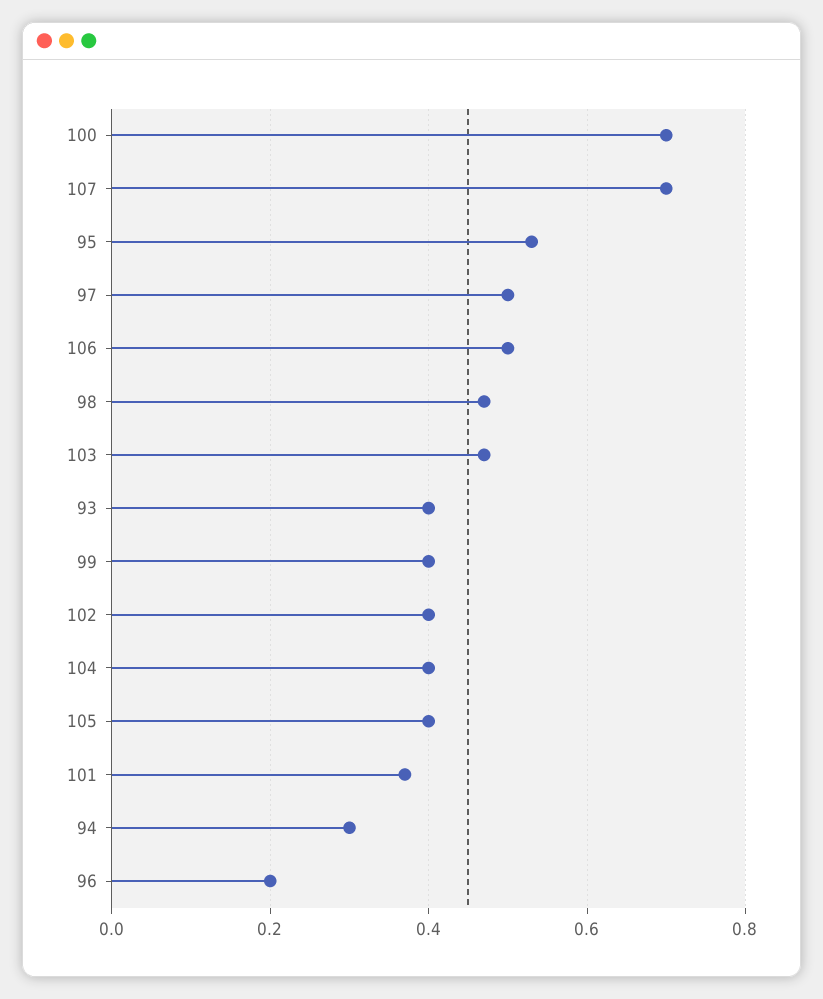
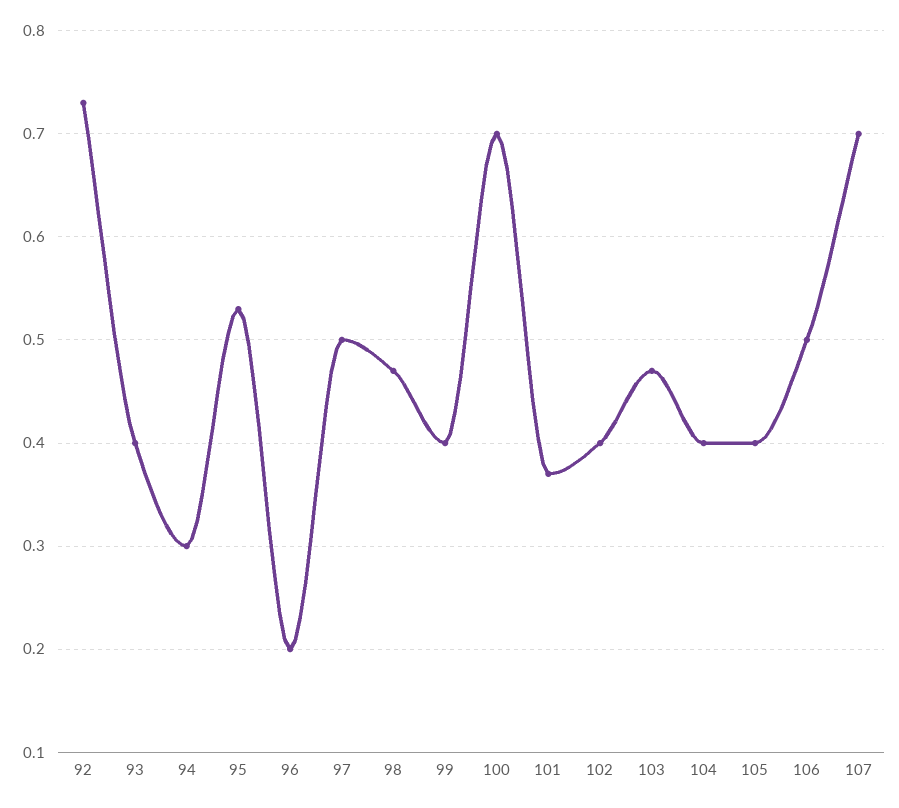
  {
    "100": 0.7,
    "107": 0.7,
    "95": 0.53,
    "97": 0.5,
    "106": 0.5,
    "98": 0.47,
    "103": 0.47,
    "93": 0.4,
    "99": 0.4,
    "102": 0.4,
    "104": 0.4,
    "105": 0.4,
    "101": 0.37,
    "94": 0.3,
-   "96": 0.2
+   "96": 0.2,
+   "92": 0.73
  }

